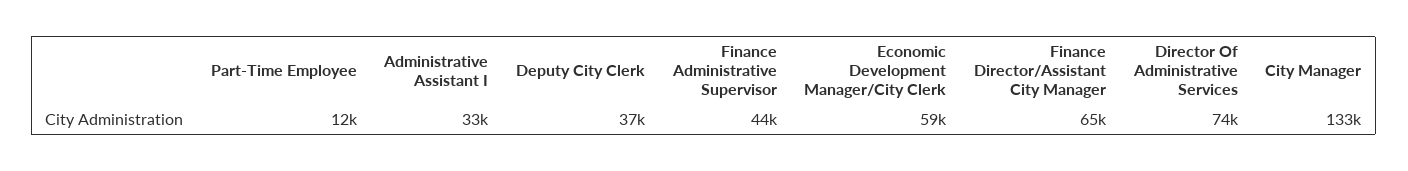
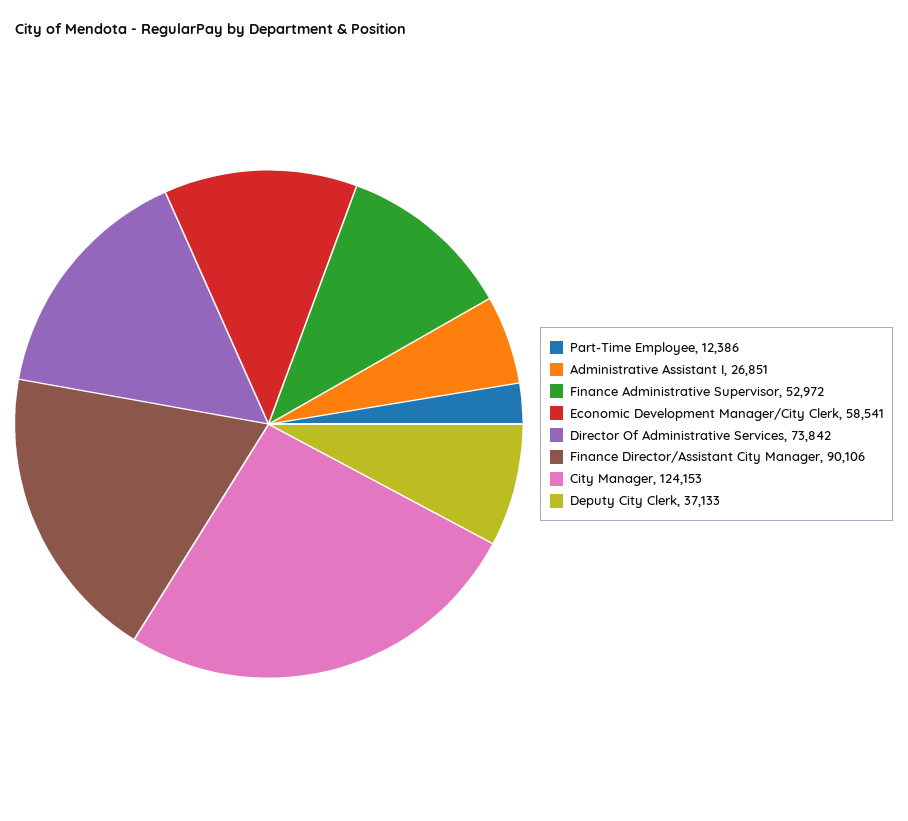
  {
    "Part-Time Employee": 12386,
-   "Administrative Assistant I": 33000,
+   "Administrative Assistant I": 26851,
    "Deputy City Clerk": 37133,
-   "Finance Administrative Supervisor": 44000,
+   "Finance Administrative Supervisor": 52972,
    "Economic Development Manager/City Clerk": 58541,
-   "Finance Director/Assistant City Manager": 65000,
+   "Finance Director/Assistant City Manager": 90106,
    "Director Of Administrative Services": 73842,
-   "City Manager": 133000
+   "City Manager": 124153
  }

